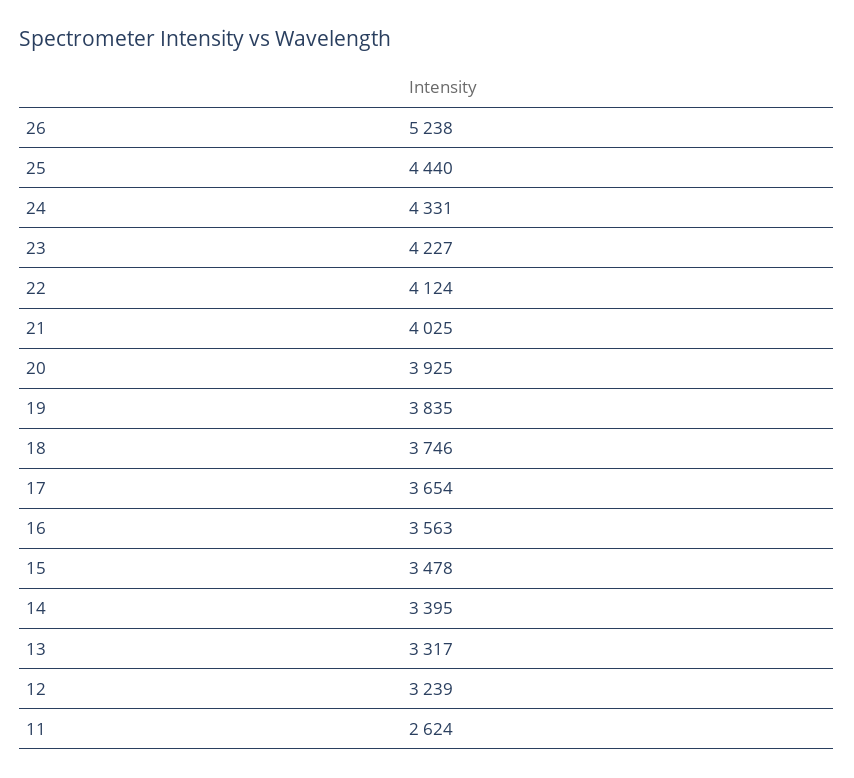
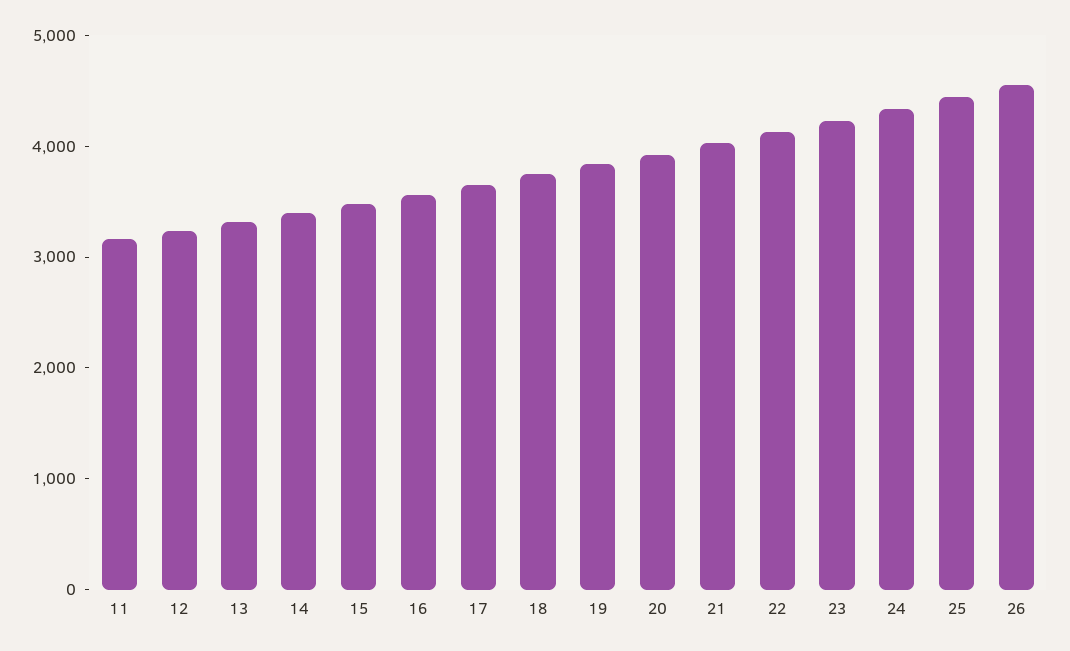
  {
-   "26": 5238,
+   "26": 4600,
    "25": 4440,
    "24": 4331,
    "23": 4227,
    "22": 4124,
    "21": 4025,
    "20": 3925,
    "19": 3835,
    "18": 3746,
    "17": 3654,
    "16": 3563,
    "15": 3478,
    "14": 3395,
    "13": 3317,
    "12": 3239,
-   "11": 2624
+   "11": 3200
  }

